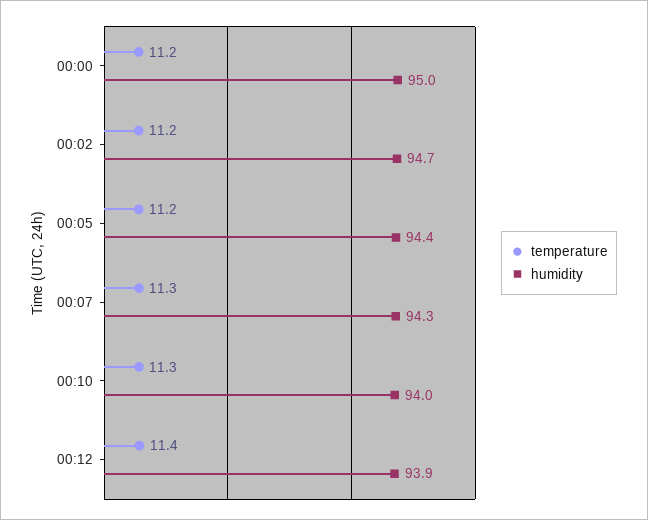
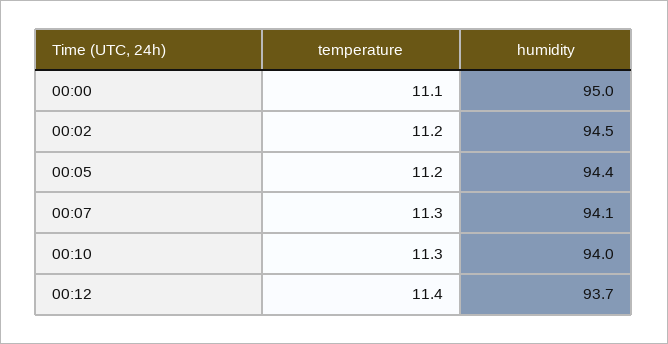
  {
    "temperature": {
-     "00:00": 11.2,
+     "00:00": 11.1,
      "00:02": 11.2,
      "00:05": 11.2,
      "00:07": 11.3,
      "00:10": 11.3,
      "00:12": 11.4
    },
    "humidity": {
      "00:00": 95,
-     "00:02": 94.7,
+     "00:02": 94.5,
      "00:05": 94.4,
-     "00:07": 94.3,
+     "00:07": 94.1,
      "00:10": 94,
-     "00:12": 93.9
+     "00:12": 93.7
    }
  }

